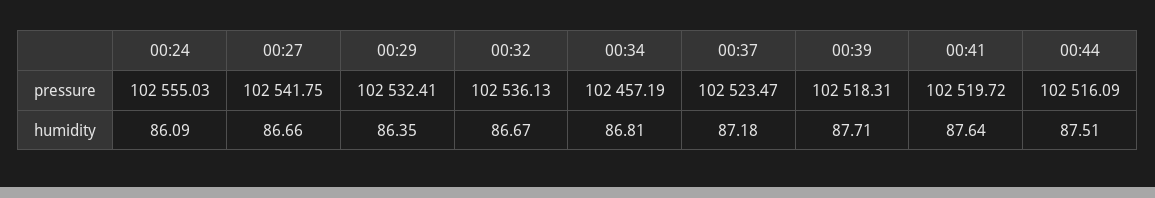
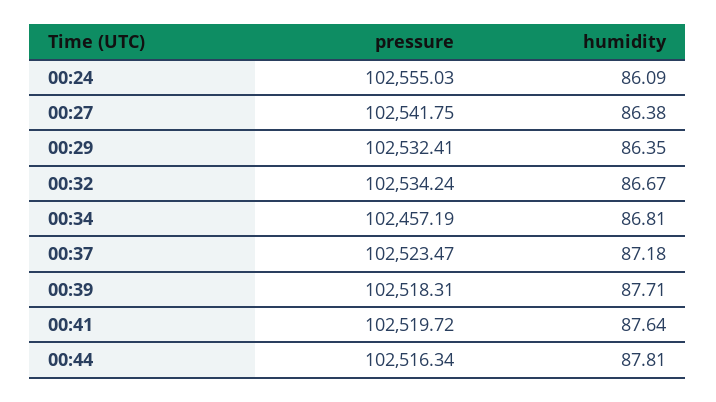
  {
    "00:24": {
      "pressure": 102555.03,
      "humidity": 86.09
    },
    "00:27": {
      "pressure": 102541.75,
-     "humidity": 86.66
+     "humidity": 86.38
    },
    "00:29": {
      "pressure": 102532.41,
      "humidity": 86.35
    },
    "00:32": {
-     "pressure": 102536.13,
+     "pressure": 102534.24,
      "humidity": 86.67
    },
    "00:34": {
      "pressure": 102457.19,
      "humidity": 86.81
    },
    "00:37": {
      "pressure": 102523.47,
      "humidity": 87.18
    },
    "00:39": {
      "pressure": 102518.31,
      "humidity": 87.71
    },
    "00:41": {
      "pressure": 102519.72,
      "humidity": 87.64
    },
    "00:44": {
-     "pressure": 102516.09,
+     "pressure": 102516.34,
-     "humidity": 87.51
+     "humidity": 87.81
    }
  }

